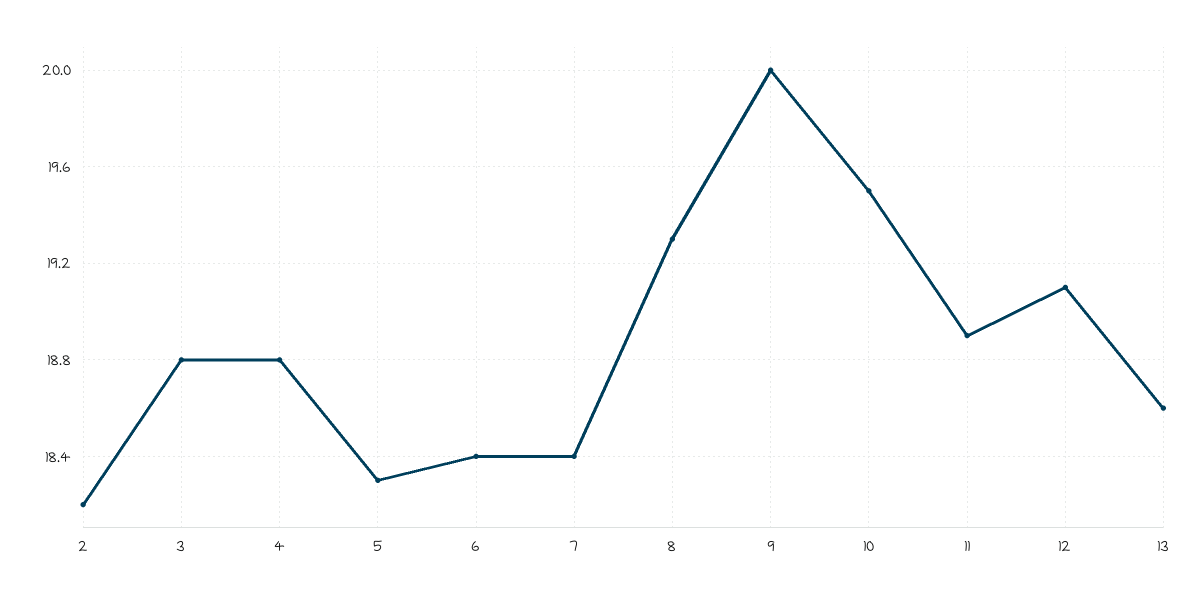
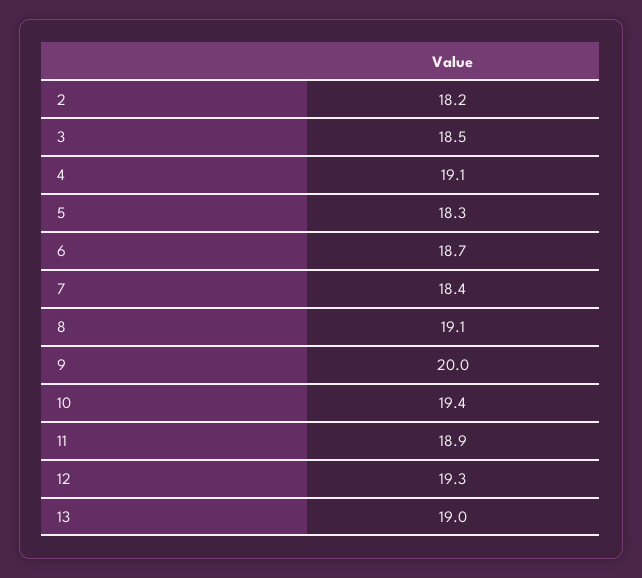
  {
    "2": 18.2,
-   "3": 18.8,
+   "3": 18.5,
-   "4": 18.8,
+   "4": 19.1,
    "5": 18.3,
-   "6": 18.4,
+   "6": 18.7,
    "7": 18.4,
-   "8": 19.3,
+   "8": 19.1,
    "9": 20,
-   "10": 19.5,
+   "10": 19.4,
    "11": 18.9,
-   "12": 19.1,
+   "12": 19.3,
-   "13": 18.6
+   "13": 19
  }

